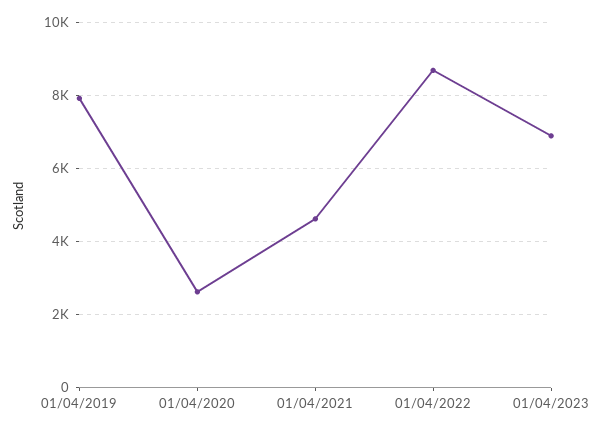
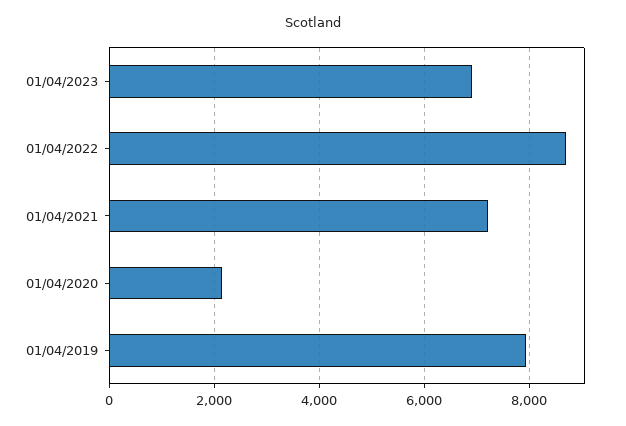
  {
    "01/04/2019": 8000,
-   "01/04/2020": 2600,
+   "01/04/2020": 2200,
-   "01/04/2021": 4600,
+   "01/04/2021": 7200,
    "01/04/2022": 8600,
    "01/04/2023": 7000
  }

